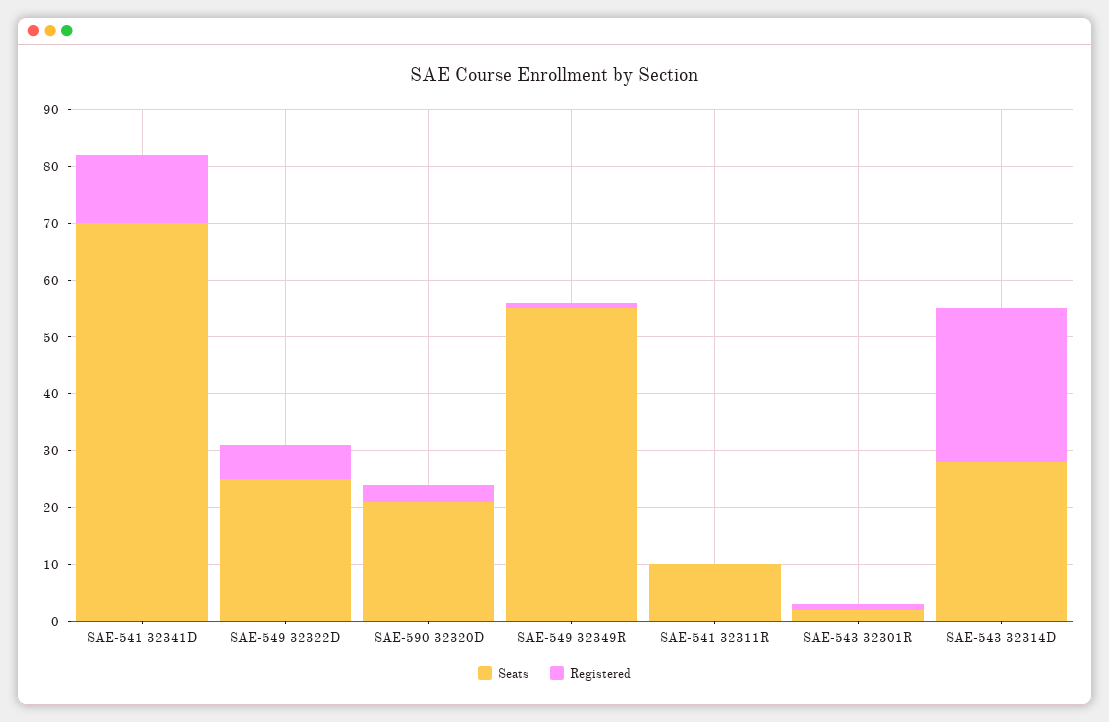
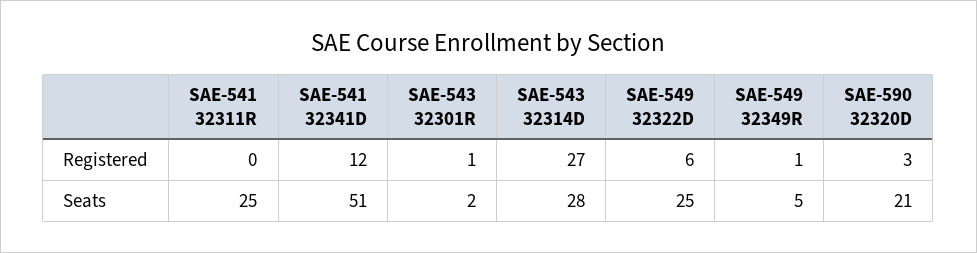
  {
    "Seats": {
-     "SAE-541 32341D": 70,
+     "SAE-541 32341D": 51,
      "SAE-549 32322D": 25,
      "SAE-590 32320D": 21,
-     "SAE-549 32349R": 55,
+     "SAE-549 32349R": 5,
-     "SAE-541 32311R": 10,
+     "SAE-541 32311R": 25,
      "SAE-543 32301R": 2,
      "SAE-543 32314D": 28
    },
    "Registered": {
      "SAE-541 32341D": 12,
      "SAE-549 32322D": 6,
      "SAE-590 32320D": 3,
      "SAE-549 32349R": 1,
      "SAE-541 32311R": 0,
      "SAE-543 32301R": 1,
      "SAE-543 32314D": 27
    }
  }

